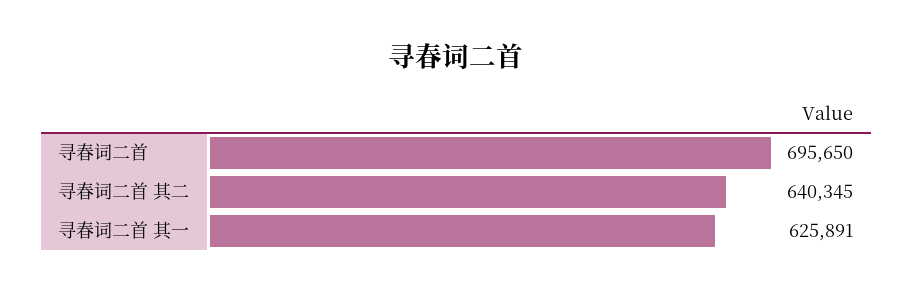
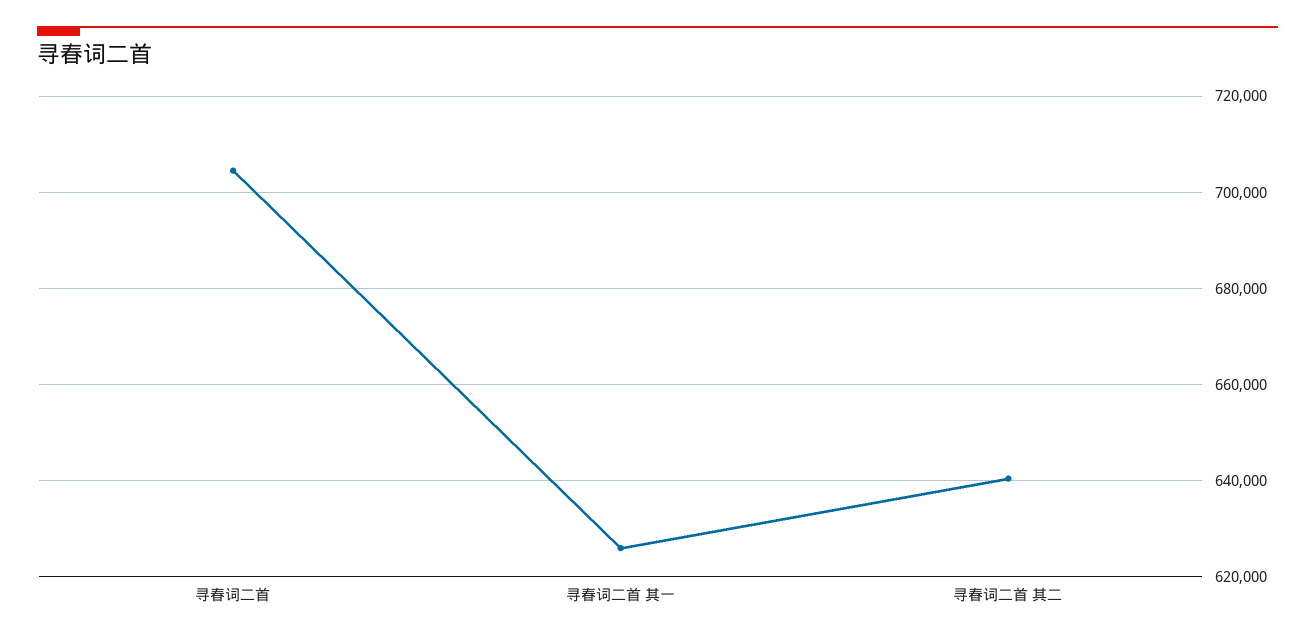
  {
-   "寻春词二首": 695650,
+   "寻春词二首": 704000,
    "寻春词二首 其二": 640345,
    "寻春词二首 其一": 625891
  }

